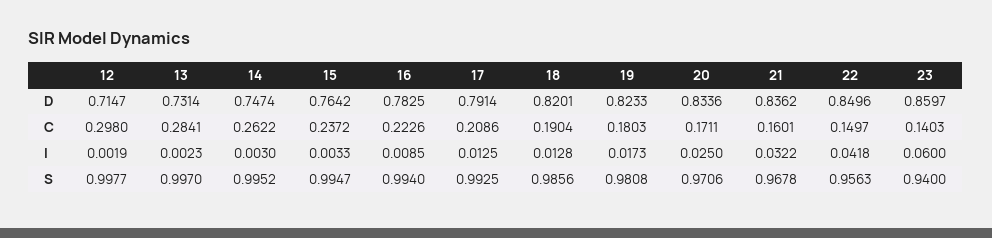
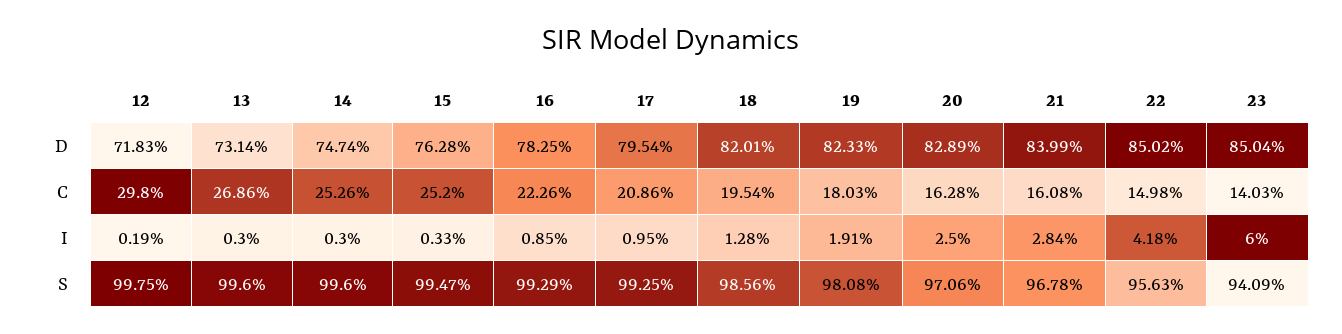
  {
    "12": {
-     "D": 0.7147,
+     "D": 0.7183,
      "C": 0.298,
      "I": 0.0019,
-     "S": 0.9977
+     "S": 0.9975
    },
    "13": {
      "D": 0.7314,
-     "C": 0.2841,
+     "C": 0.2686,
-     "I": 0.0023,
+     "I": 0.003,
-     "S": 0.997
+     "S": 0.996
    },
    "14": {
      "D": 0.7474,
-     "C": 0.2622,
+     "C": 0.2526,
      "I": 0.003,
-     "S": 0.9952
+     "S": 0.996
    },
    "15": {
-     "D": 0.7642,
+     "D": 0.7628,
-     "C": 0.2372,
+     "C": 0.252,
      "I": 0.0033,
      "S": 0.9947
    },
    "16": {
      "D": 0.7825,
      "C": 0.2226,
      "I": 0.0085,
-     "S": 0.994
+     "S": 0.9929
    },
    "17": {
-     "D": 0.7914,
+     "D": 0.7954,
      "C": 0.2086,
-     "I": 0.0125,
+     "I": 0.0095,
      "S": 0.9925
    },
    "18": {
      "D": 0.8201,
-     "C": 0.1904,
+     "C": 0.1954,
      "I": 0.0128,
      "S": 0.9856
    },
    "19": {
      "D": 0.8233,
      "C": 0.1803,
-     "I": 0.0173,
+     "I": 0.0191,
      "S": 0.9808
    },
    "20": {
-     "D": 0.8336,
+     "D": 0.8289,
-     "C": 0.1711,
+     "C": 0.1628,
      "I": 0.025,
      "S": 0.9706
    },
    "21": {
-     "D": 0.8362,
+     "D": 0.8399,
-     "C": 0.1601,
+     "C": 0.1608,
-     "I": 0.0322,
+     "I": 0.0284,
      "S": 0.9678
    },
    "22": {
-     "D": 0.8496,
+     "D": 0.8502,
-     "C": 0.1497,
+     "C": 0.1498,
      "I": 0.0418,
      "S": 0.9563
    },
    "23": {
-     "D": 0.8597,
+     "D": 0.8504,
      "C": 0.1403,
      "I": 0.06,
-     "S": 0.94
+     "S": 0.9409
    }
  }

